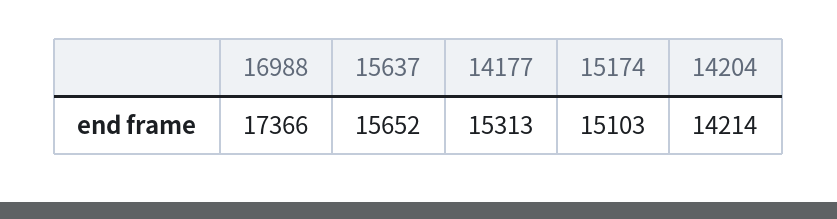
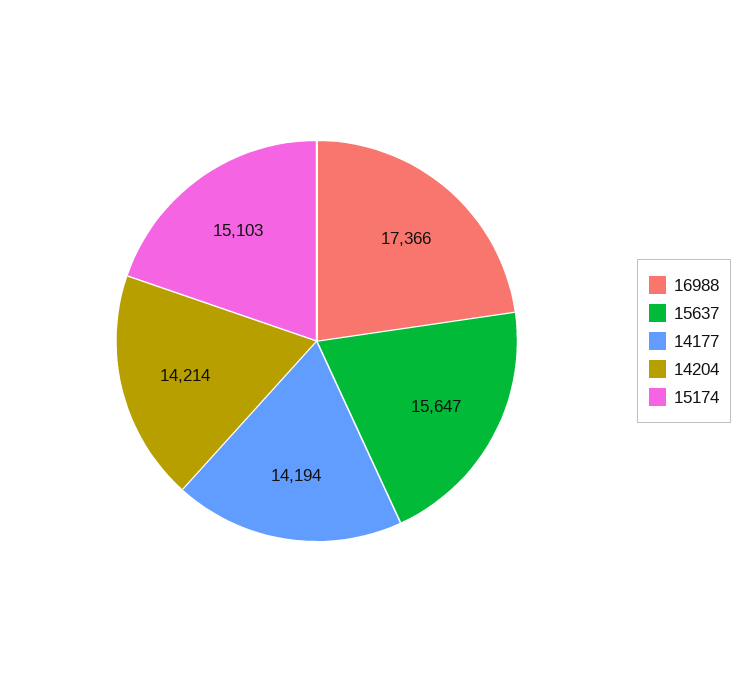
  {
    "16988": 17366,
-   "15637": 15652,
+   "15637": 15647,
-   "14177": 15313,
+   "14177": 14194,
    "15174": 15103,
    "14204": 14214
  }

